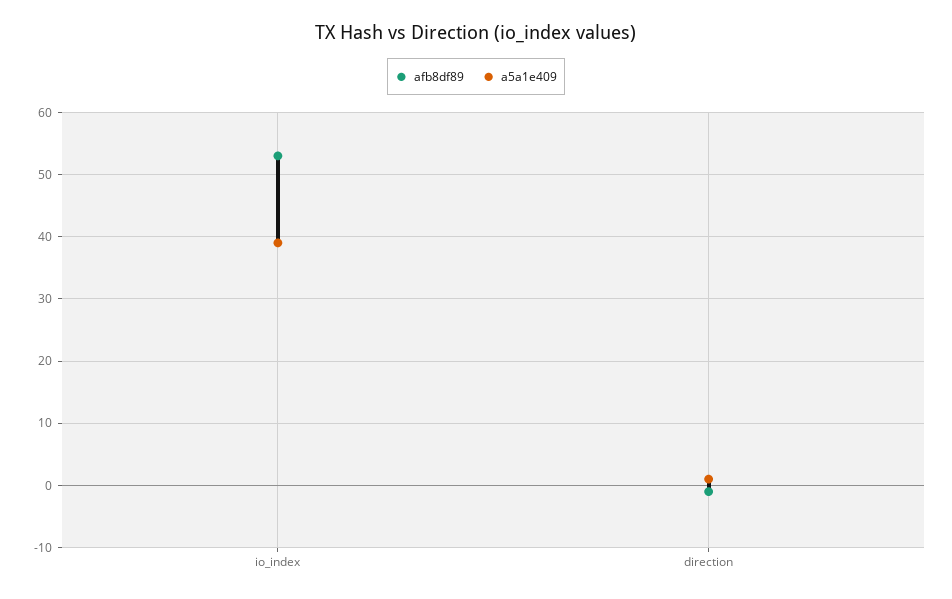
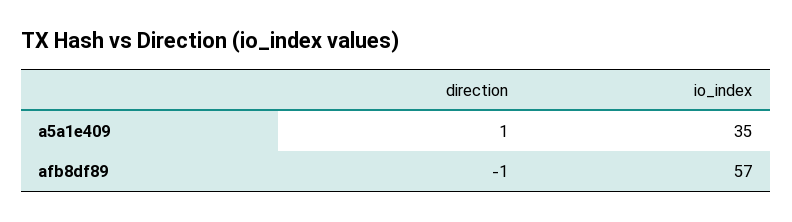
  {
    "afb8df89": {
-     "io_index": 53,
+     "io_index": 57,
      "direction": -1
    },
    "a5a1e409": {
-     "io_index": 39,
+     "io_index": 35,
      "direction": 1
    }
  }

